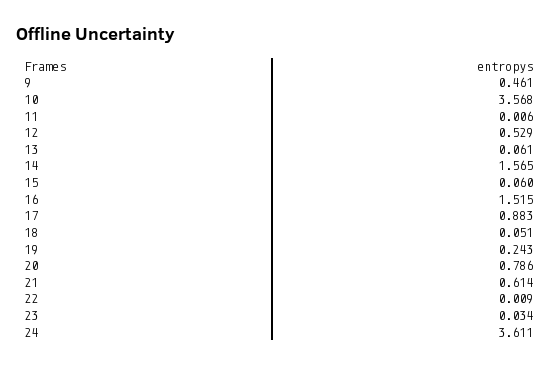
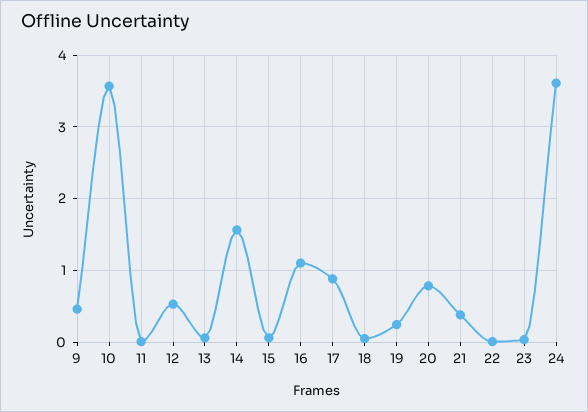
  {
    "9": 0.461,
    "10": 3.568,
    "11": 0.006,
    "12": 0.529,
    "13": 0.061,
    "14": 1.565,
    "15": 0.06,
-   "16": 1.515,
+   "16": 1.1,
    "17": 0.883,
    "18": 0.051,
    "19": 0.243,
    "20": 0.786,
-   "21": 0.614,
+   "21": 0.4,
    "22": 0.009,
    "23": 0.034,
    "24": 3.611
  }

